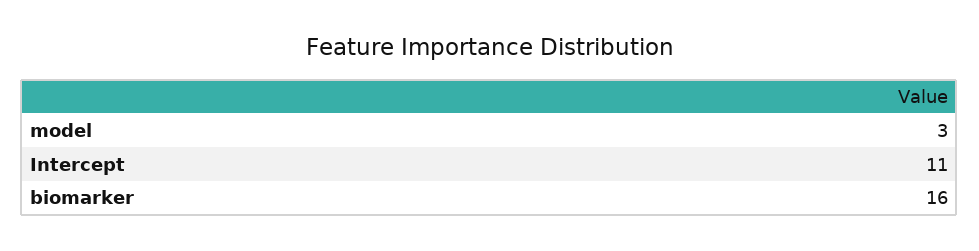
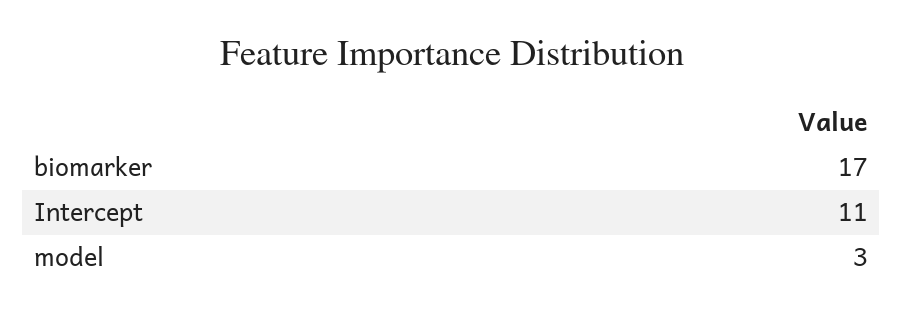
  {
    "model": 3,
    "Intercept": 11,
-   "biomarker": 16
+   "biomarker": 17
  }

